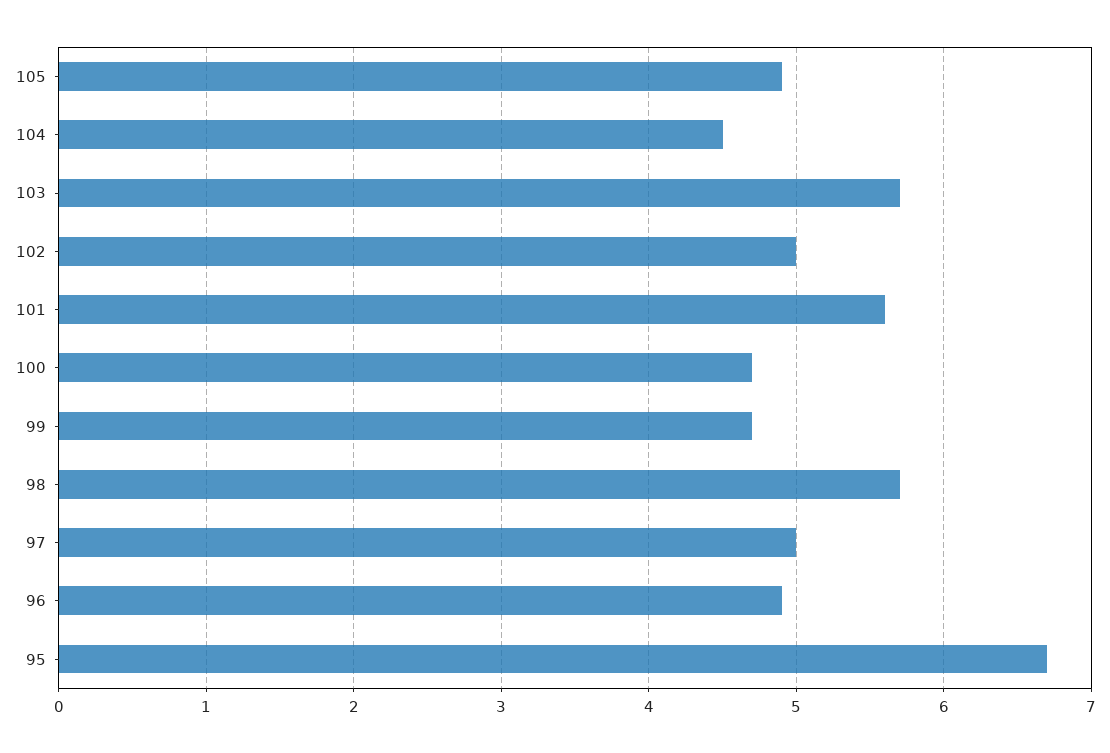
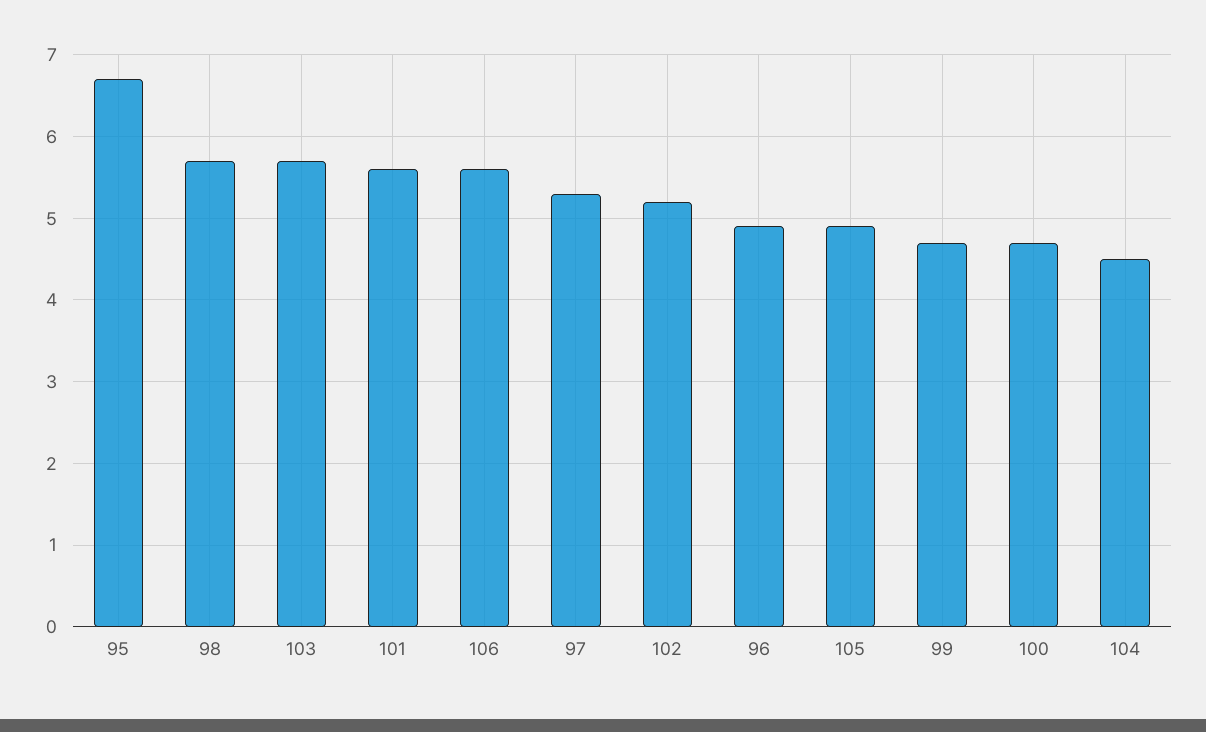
  {
    "105": 4.9,
    "104": 4.5,
    "103": 5.7,
-   "102": 5,
+   "102": 5.2,
    "101": 5.6,
    "100": 4.7,
    "99": 4.7,
    "98": 5.7,
-   "97": 5,
+   "97": 5.3,
    "96": 4.9,
-   "95": 6.7
+   "95": 6.7,
+   "106": 5.6
  }

